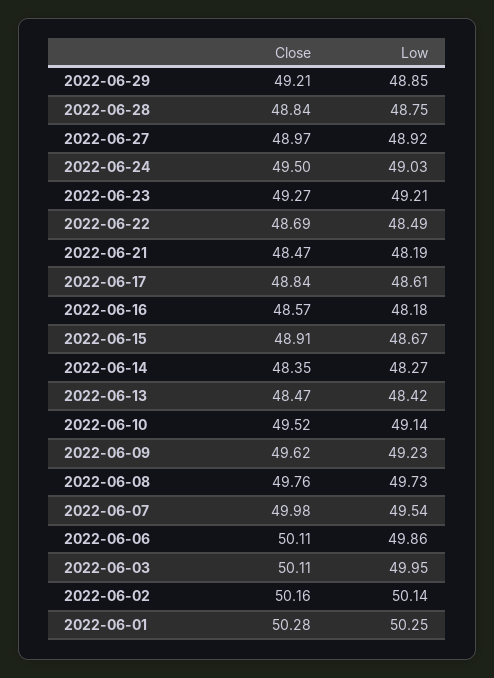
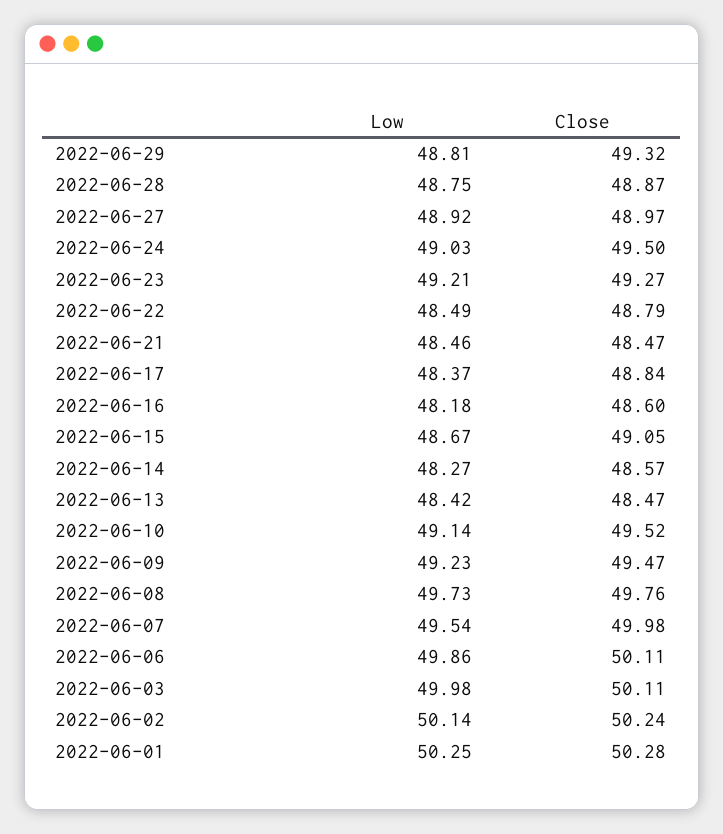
  {
    "Close": {
-     "2022-06-29": 49.21,
+     "2022-06-29": 49.32,
-     "2022-06-28": 48.84,
+     "2022-06-28": 48.87,
      "2022-06-27": 48.97,
      "2022-06-24": 49.5,
      "2022-06-23": 49.27,
-     "2022-06-22": 48.69,
+     "2022-06-22": 48.79,
      "2022-06-21": 48.47,
      "2022-06-17": 48.84,
-     "2022-06-16": 48.57,
+     "2022-06-16": 48.6,
-     "2022-06-15": 48.91,
+     "2022-06-15": 49.05,
-     "2022-06-14": 48.35,
+     "2022-06-14": 48.57,
      "2022-06-13": 48.47,
      "2022-06-10": 49.52,
-     "2022-06-09": 49.62,
+     "2022-06-09": 49.47,
      "2022-06-08": 49.76,
      "2022-06-07": 49.98,
      "2022-06-06": 50.11,
      "2022-06-03": 50.11,
-     "2022-06-02": 50.16,
+     "2022-06-02": 50.24,
      "2022-06-01": 50.28
    },
    "Low": {
-     "2022-06-29": 48.85,
+     "2022-06-29": 48.81,
      "2022-06-28": 48.75,
      "2022-06-27": 48.92,
      "2022-06-24": 49.03,
      "2022-06-23": 49.21,
      "2022-06-22": 48.49,
-     "2022-06-21": 48.19,
+     "2022-06-21": 48.46,
-     "2022-06-17": 48.61,
+     "2022-06-17": 48.37,
      "2022-06-16": 48.18,
      "2022-06-15": 48.67,
      "2022-06-14": 48.27,
      "2022-06-13": 48.42,
      "2022-06-10": 49.14,
      "2022-06-09": 49.23,
      "2022-06-08": 49.73,
      "2022-06-07": 49.54,
      "2022-06-06": 49.86,
-     "2022-06-03": 49.95,
+     "2022-06-03": 49.98,
      "2022-06-02": 50.14,
      "2022-06-01": 50.25
    }
  }

